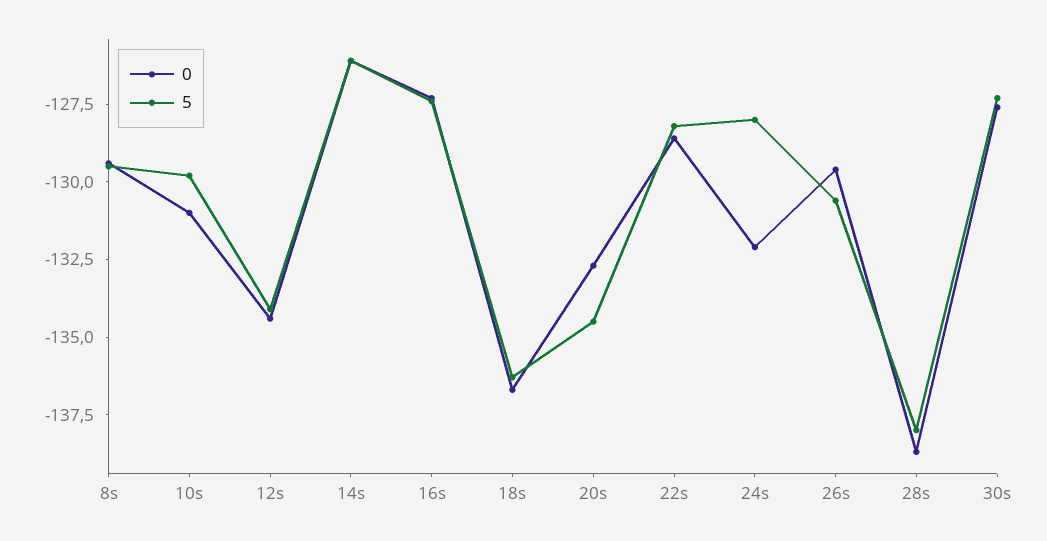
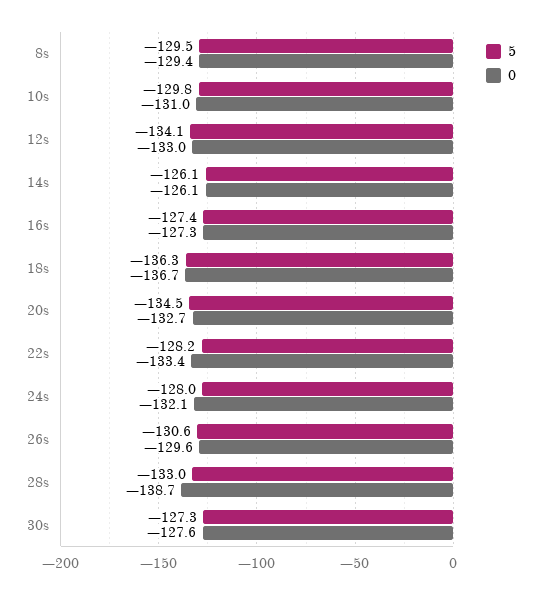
  {
    "0": {
      "8s": -129.4,
      "10s": -131,
-     "12s": -134.5,
+     "12s": -133,
      "14s": -126.1,
      "16s": -127.3,
      "18s": -136.7,
      "20s": -132.7,
-     "22s": -128.5,
+     "22s": -133.4,
      "24s": -132.1,
      "26s": -129.6,
      "28s": -138.7,
      "30s": -127.6
    },
    "5": {
      "8s": -129.5,
      "10s": -129.8,
      "12s": -134.1,
      "14s": -126.1,
      "16s": -127.4,
      "18s": -136.3,
      "20s": -134.5,
      "22s": -128.2,
      "24s": -128,
      "26s": -130.6,
-     "28s": -138,
+     "28s": -133,
      "30s": -127.3
    }
  }

